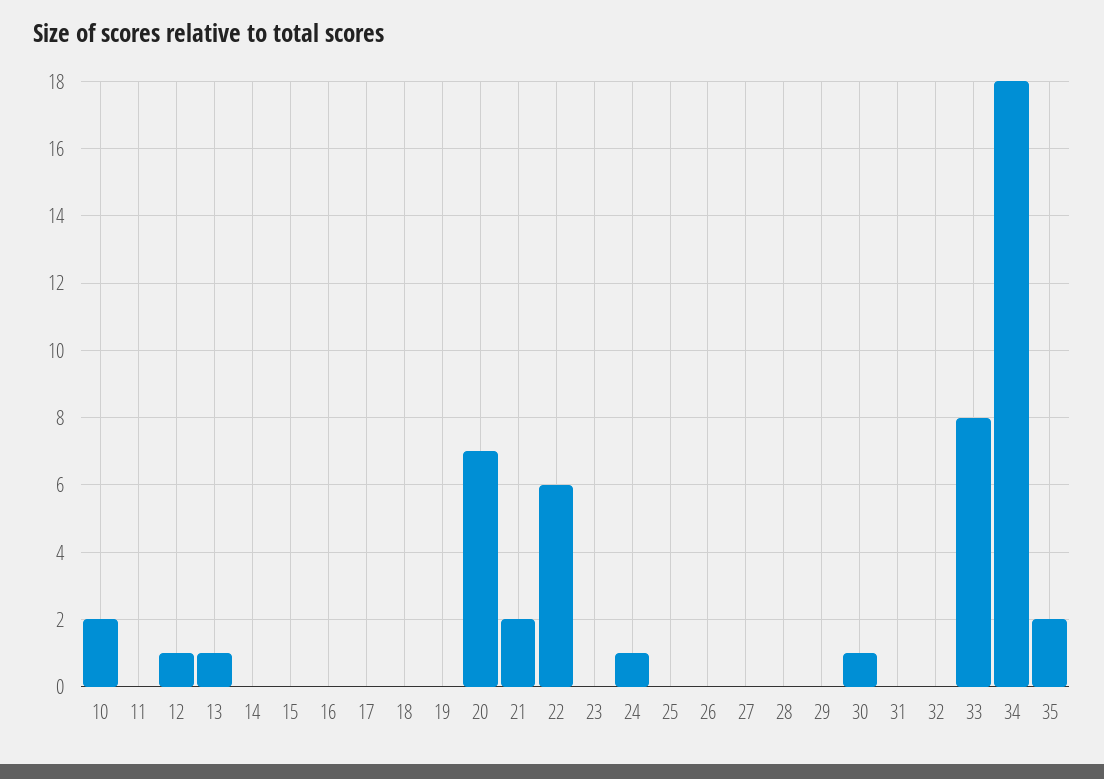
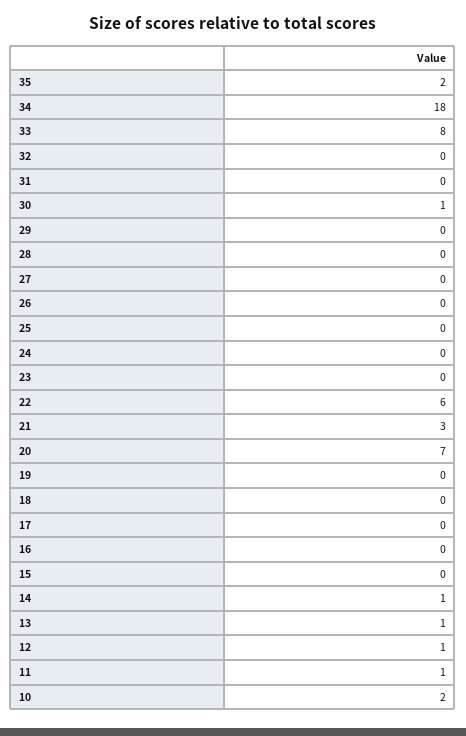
  {
    "10": 2,
-   "11": 0,
+   "11": 1,
    "12": 1,
    "13": 1,
-   "14": 0,
+   "14": 1,
    "15": 0,
    "16": 0,
    "17": 0,
    "18": 0,
    "19": 0,
    "20": 7,
-   "21": 2,
+   "21": 3,
    "22": 6,
    "23": 0,
-   "24": 1,
+   "24": 0,
    "25": 0,
    "26": 0,
    "27": 0,
    "28": 0,
    "29": 0,
    "30": 1,
    "31": 0,
    "32": 0,
    "33": 8,
    "34": 18,
    "35": 2
  }

